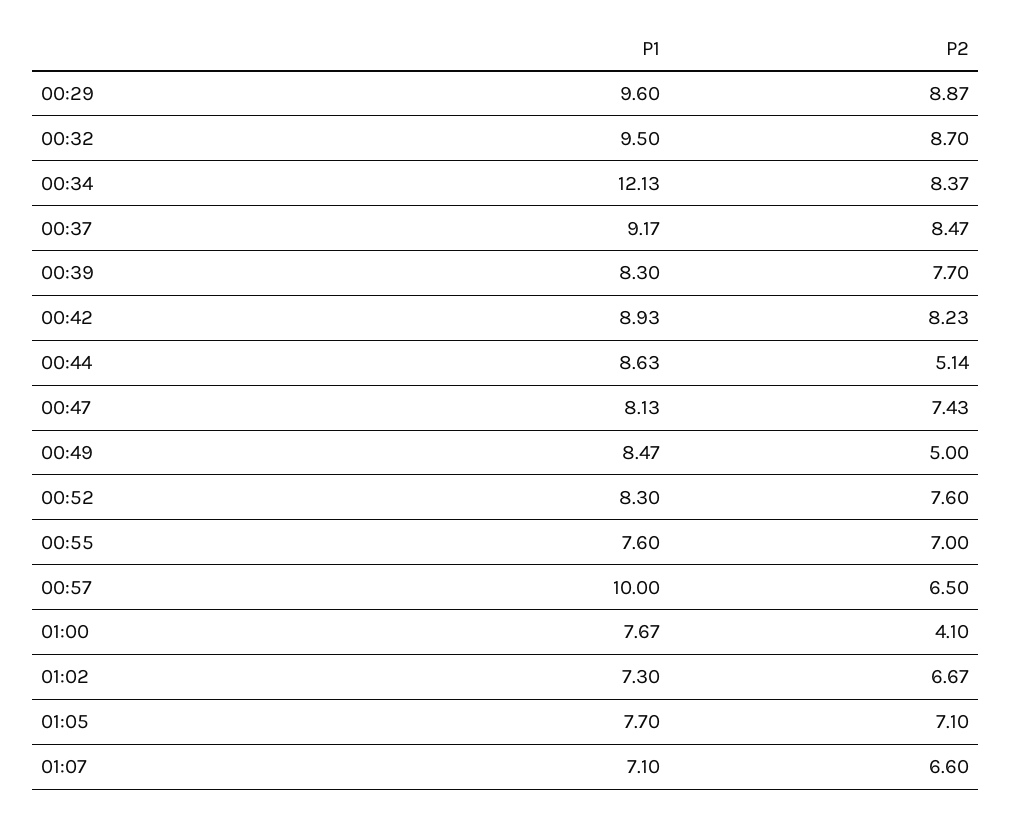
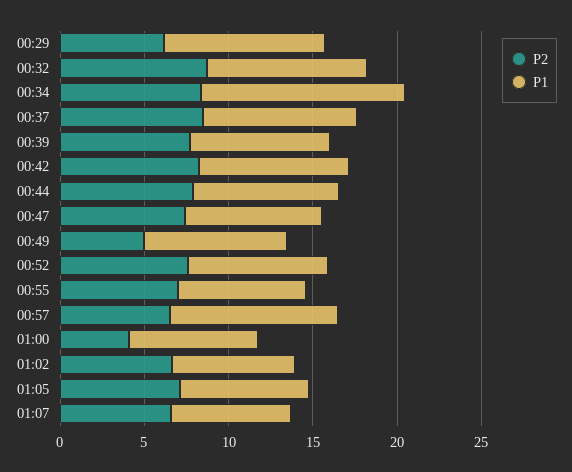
  {
    "P1": {
      "00:29": 9.6,
      "00:32": 9.5,
      "00:34": 12.13,
      "00:37": 9.17,
      "00:39": 8.3,
      "00:42": 8.93,
      "00:44": 8.63,
      "00:47": 8.13,
      "00:49": 8.47,
      "00:52": 8.3,
      "00:55": 7.6,
      "00:57": 10,
      "01:00": 7.67,
      "01:02": 7.3,
      "01:05": 7.7,
      "01:07": 7.1
    },
    "P2": {
-     "00:29": 8.87,
+     "00:29": 6,
      "00:32": 8.7,
      "00:34": 8.37,
      "00:37": 8.47,
      "00:39": 7.7,
      "00:42": 8.23,
-     "00:44": 5.14,
+     "00:44": 8,
      "00:47": 7.43,
      "00:49": 5,
      "00:52": 7.6,
      "00:55": 7,
      "00:57": 6.5,
      "01:00": 4.1,
      "01:02": 6.67,
      "01:05": 7.1,
      "01:07": 6.6
    }
  }

